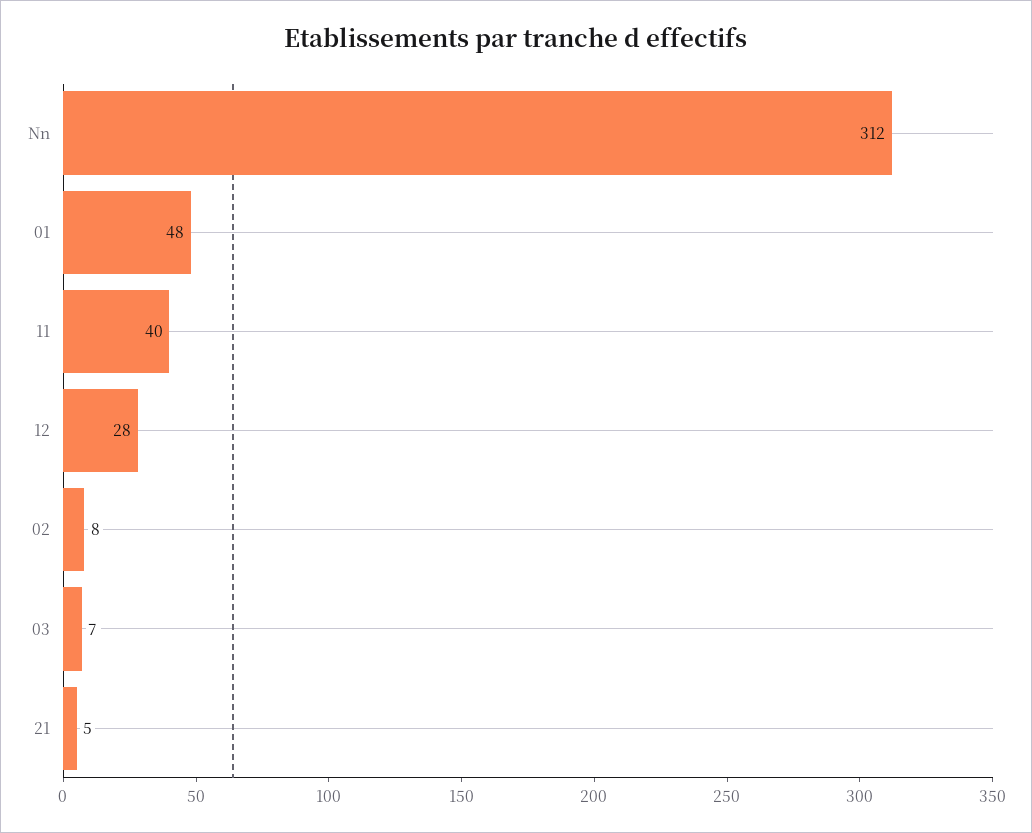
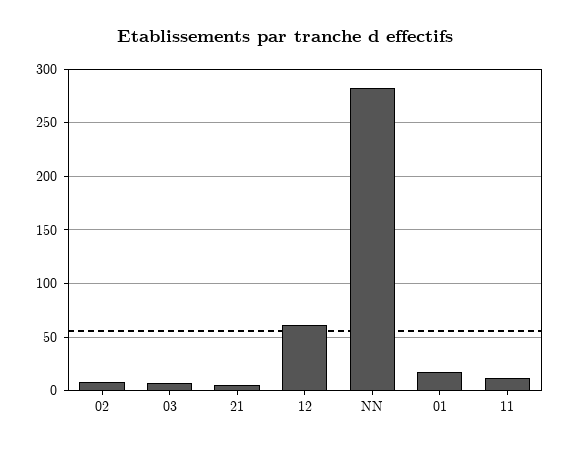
  {
-   "Nn": 312,
+   "Nn": 280,
-   "01": 48,
+   "01": 20,
-   "11": 40,
+   "11": 10,
-   "12": 28,
+   "12": 60,
    "02": 8,
    "03": 7,
    "21": 5
  }

